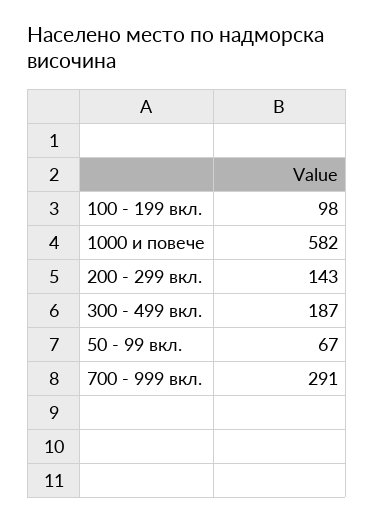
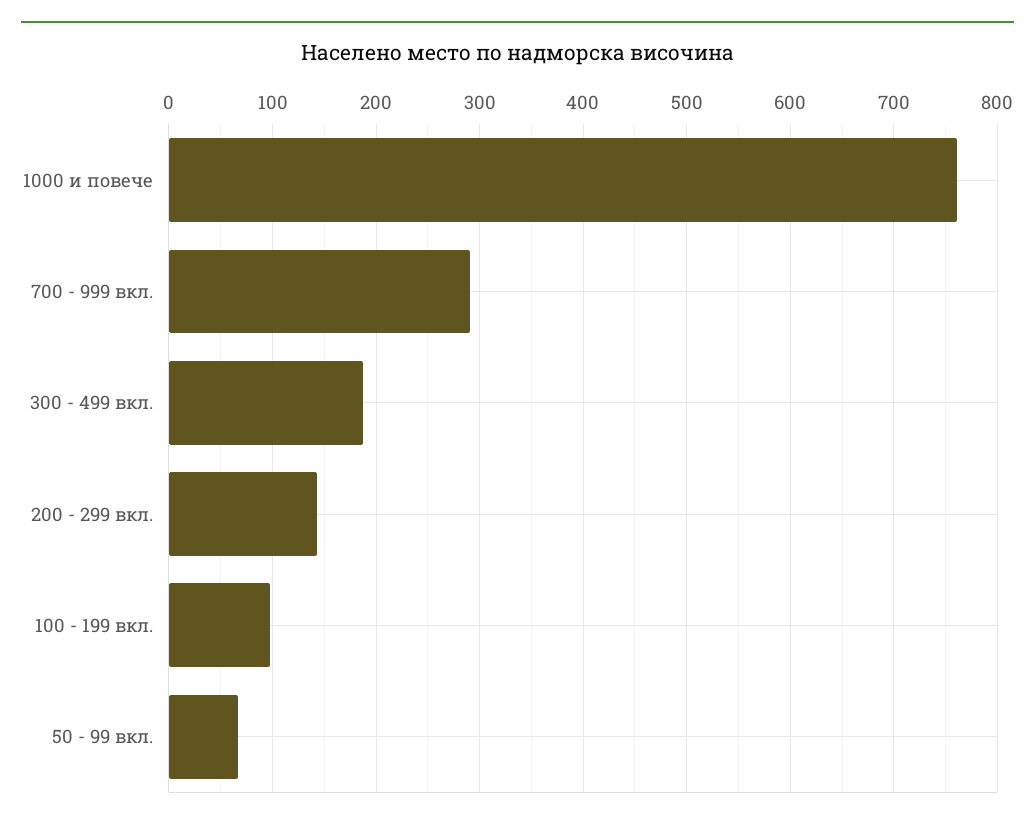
  {
    "100 - 199 вкл.": 98,
-   "1000 и повече": 582,
+   "1000 и повече": 760,
    "200 - 299 вкл.": 143,
    "300 - 499 вкл.": 187,
    "50 - 99 вкл.": 67,
    "700 - 999 вкл.": 291
  }

